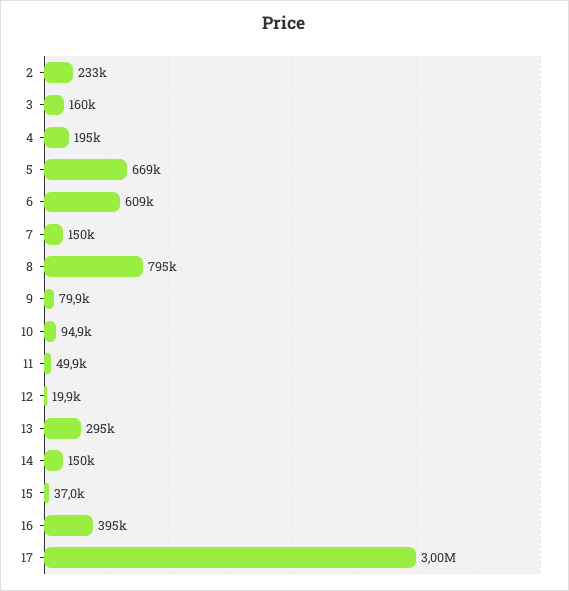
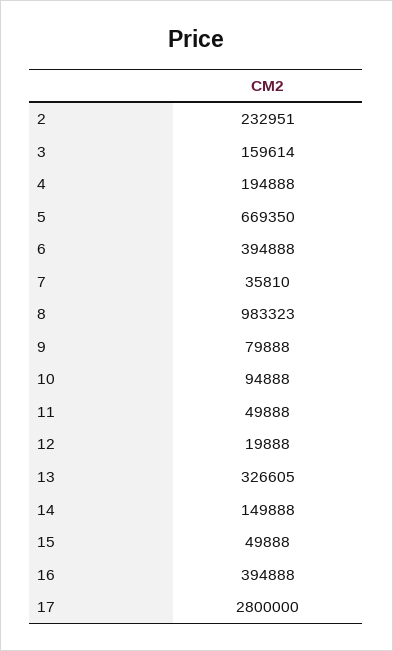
  {
    "2": 232951,
    "3": 159614,
    "4": 194888,
    "5": 669350,
-   "6": 609000,
+   "6": 394888,
-   "7": 150000,
+   "7": 35810,
-   "8": 795000,
+   "8": 983323,
    "9": 79888,
    "10": 94888,
    "11": 49888,
    "12": 19888,
-   "13": 295000,
+   "13": 326605,
    "14": 149888,
-   "15": 37000,
+   "15": 49888,
    "16": 394888,
-   "17": 3000000
+   "17": 2800000
  }

